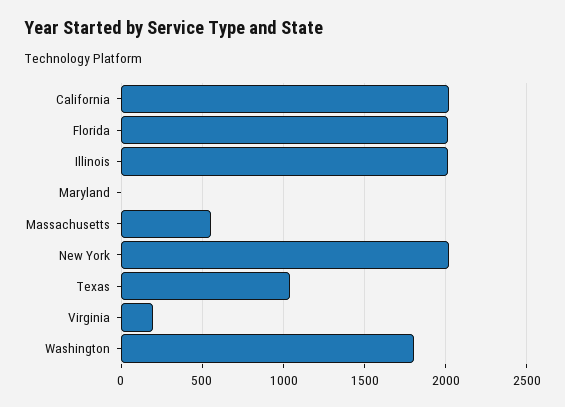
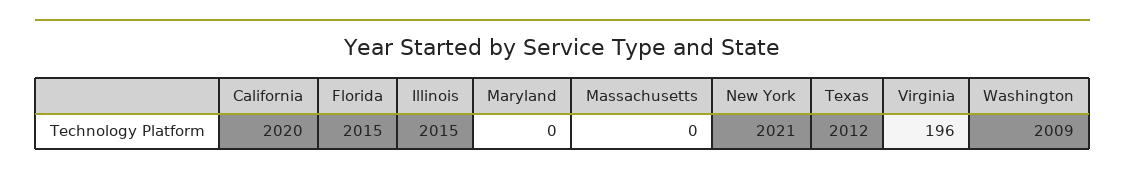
  {
    "California": 2020,
    "Florida": 2015,
    "Illinois": 2015,
    "Maryland": 0,
-   "Massachusetts": 550,
+   "Massachusetts": 0,
    "New York": 2021,
-   "Texas": 1050,
+   "Texas": 2012,
    "Virginia": 196,
-   "Washington": 1800
+   "Washington": 2009
  }

